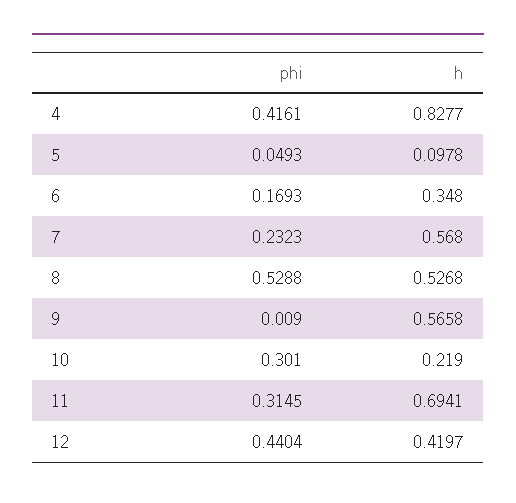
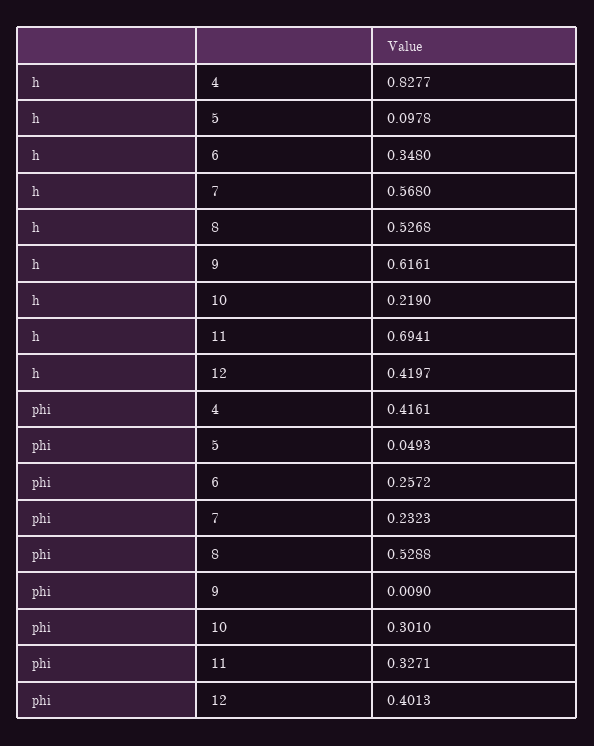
  {
    "phi": {
      "4": 0.4161,
      "5": 0.0493,
-     "6": 0.1693,
+     "6": 0.2572,
      "7": 0.2323,
      "8": 0.5288,
      "9": 0.009,
      "10": 0.301,
-     "11": 0.3145,
+     "11": 0.3271,
-     "12": 0.4404
+     "12": 0.4013
    },
    "h": {
      "4": 0.8277,
      "5": 0.0978,
      "6": 0.348,
      "7": 0.568,
      "8": 0.5268,
-     "9": 0.5658,
+     "9": 0.6161,
      "10": 0.219,
      "11": 0.6941,
      "12": 0.4197
    }
  }

